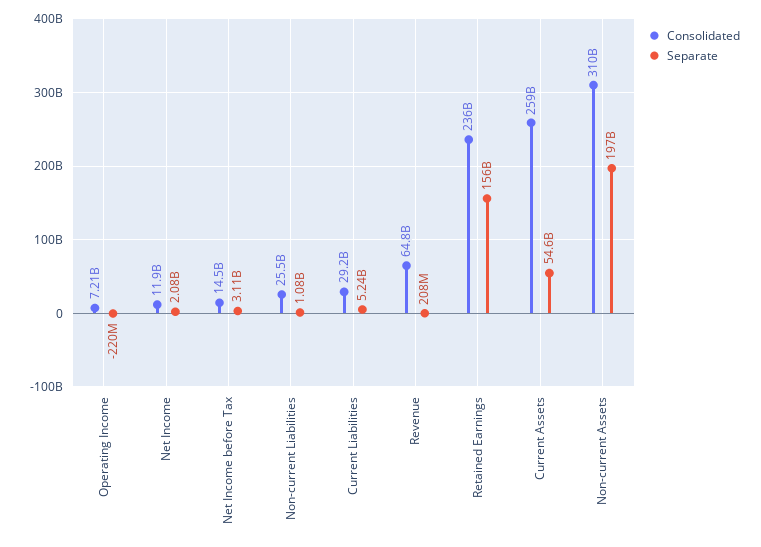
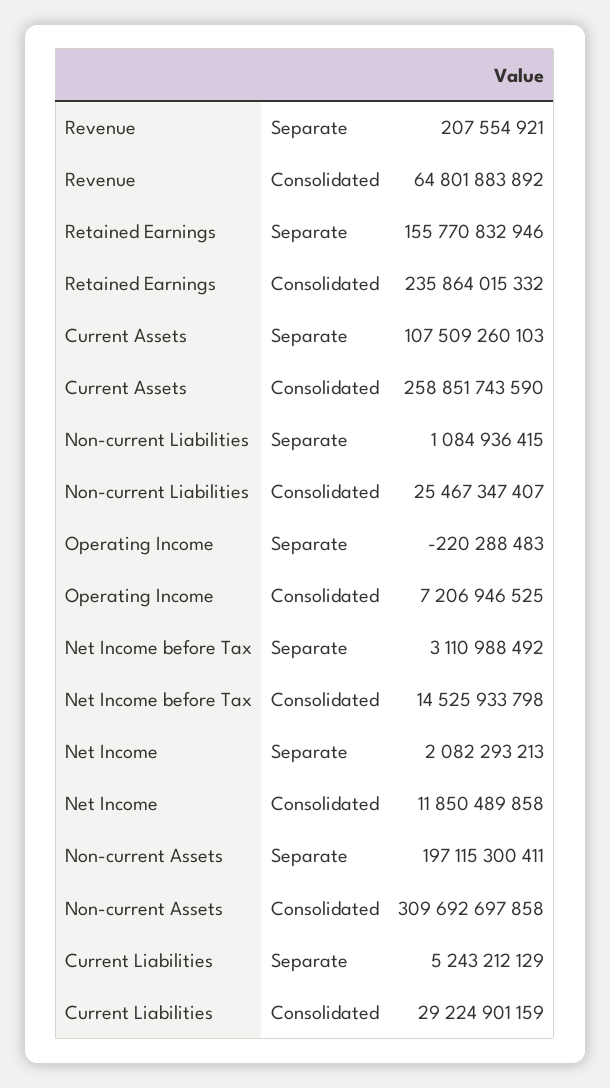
  {
    "Consolidated": {
      "Operating Income": 7206946525,
      "Net Income": 11850489858,
      "Net Income before Tax": 14525933798,
      "Non-current Liabilities": 25467347407,
      "Current Liabilities": 29224901159,
      "Revenue": 64801883892,
      "Retained Earnings": 235864015332,
      "Current Assets": 258851743590,
      "Non-current Assets": 309692697858
    },
    "Separate": {
      "Operating Income": -220288483,
      "Net Income": 2082293213,
      "Net Income before Tax": 3110988492,
      "Non-current Liabilities": 1084936415,
      "Current Liabilities": 5243212129,
      "Revenue": 207554921,
      "Retained Earnings": 155770832946,
-     "Current Assets": 54600000000,
+     "Current Assets": 107509260103,
      "Non-current Assets": 197115300411
    }
  }

